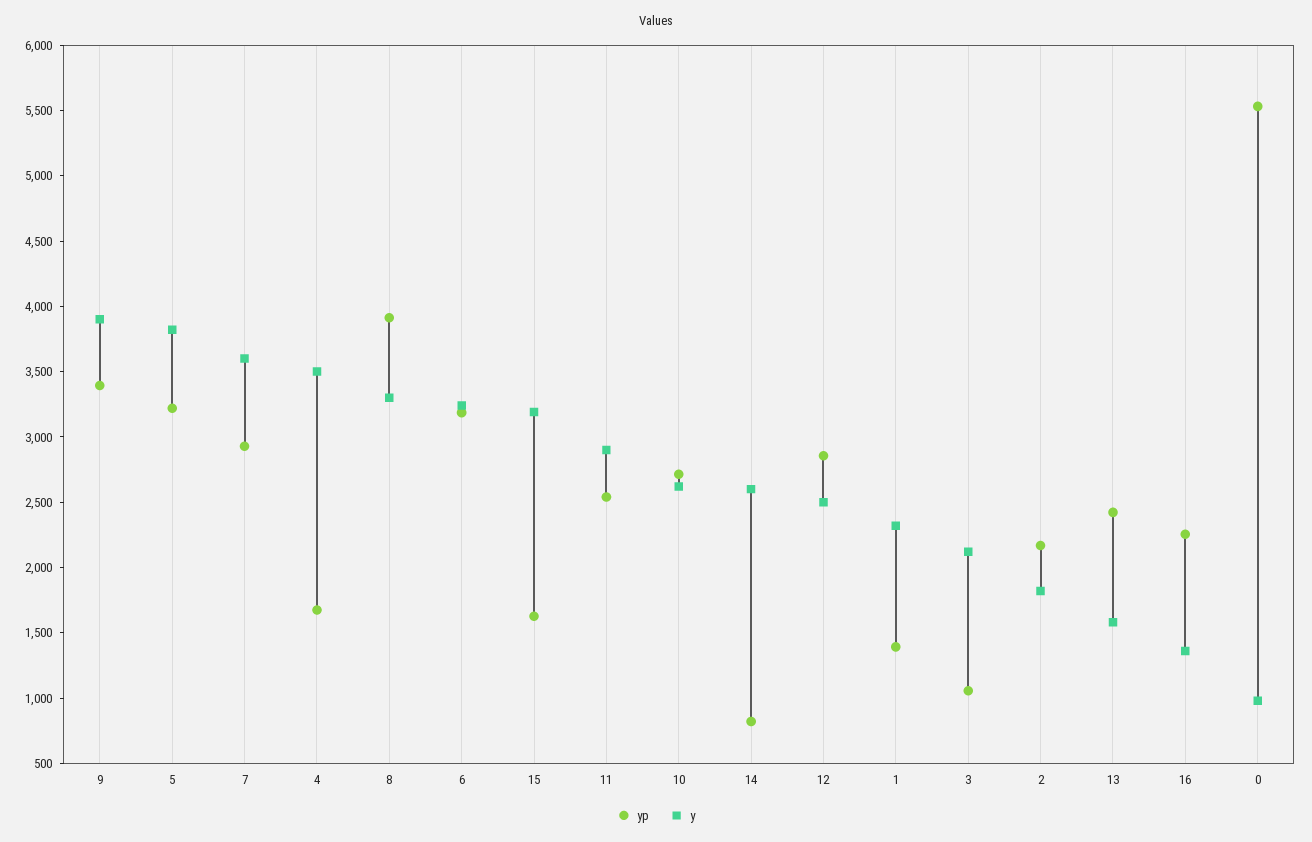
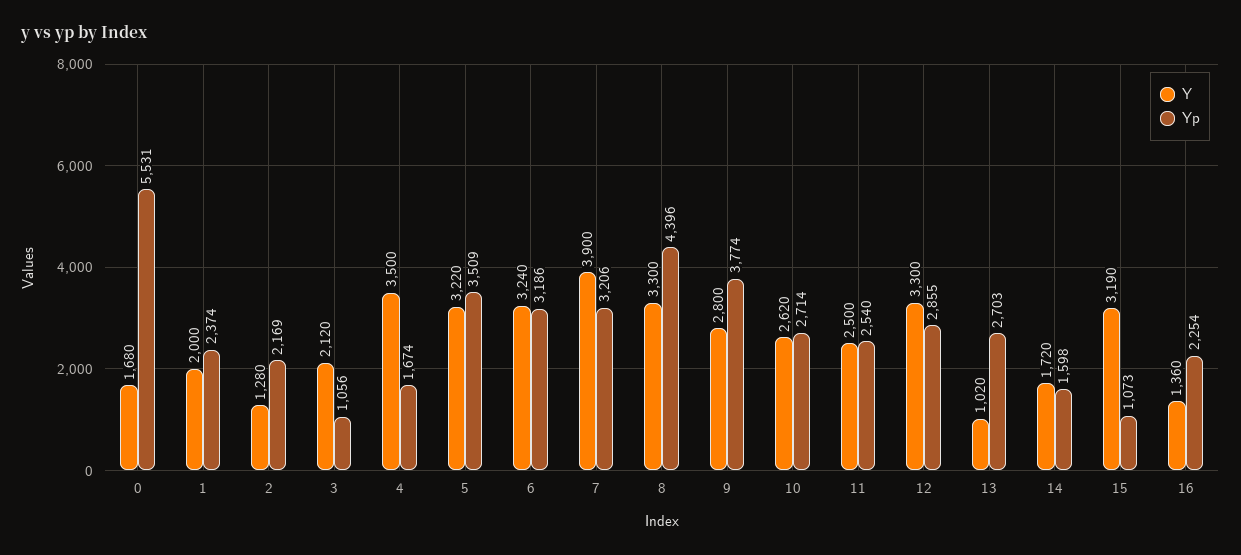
  {
    "yp": {
-     "9": 3400,
+     "9": 3774,
-     "5": 3200,
+     "5": 3509,
-     "7": 2900,
+     "7": 3206,
      "4": 1674,
-     "8": 3900,
+     "8": 4396,
      "6": 3186,
-     "15": 1600,
+     "15": 1073,
      "11": 2540,
      "10": 2714,
-     "14": 800,
+     "14": 1598,
      "12": 2855,
-     "1": 1400,
+     "1": 2374,
      "3": 1056,
      "2": 2169,
-     "13": 2400,
+     "13": 2703,
      "16": 2254,
      "0": 5531
    },
    "y": {
-     "9": 3900,
+     "9": 2800,
-     "5": 3800,
+     "5": 3220,
-     "7": 3600,
+     "7": 3900,
      "4": 3500,
      "8": 3300,
      "6": 3240,
      "15": 3190,
-     "11": 2900,
+     "11": 2500,
      "10": 2620,
-     "14": 2600,
+     "14": 1720,
-     "12": 2500,
+     "12": 3300,
-     "1": 2300,
+     "1": 2000,
      "3": 2120,
-     "2": 1800,
+     "2": 1280,
-     "13": 1600,
+     "13": 1020,
      "16": 1360,
-     "0": 1000
+     "0": 1680
    }
  }

